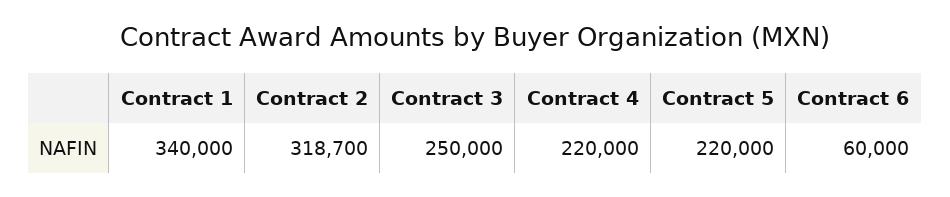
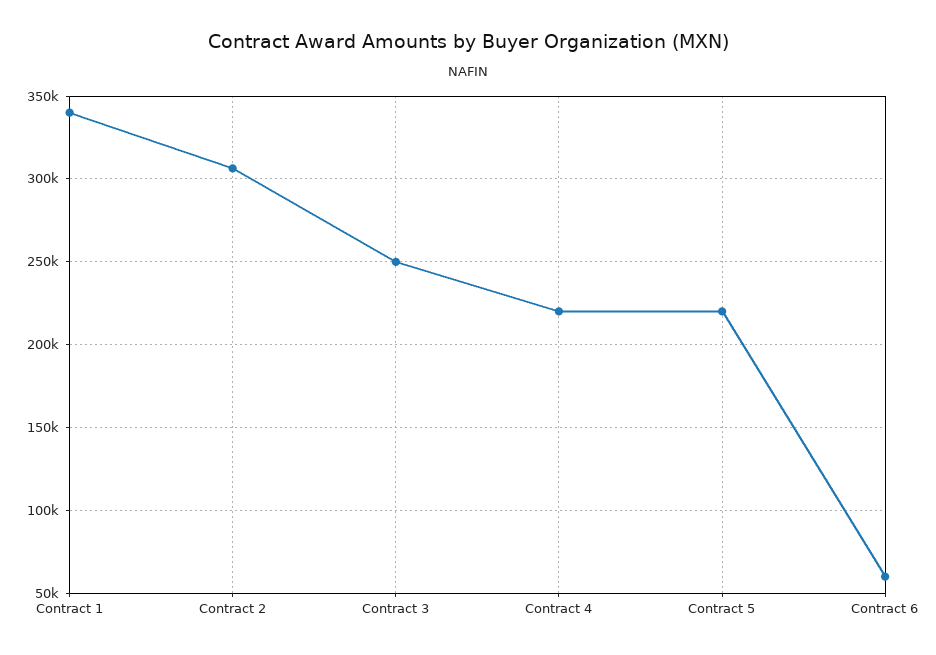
  {
    "Contract 1": 340000,
-   "Contract 2": 318700,
+   "Contract 2": 305000,
    "Contract 3": 250000,
    "Contract 4": 220000,
    "Contract 5": 220000,
    "Contract 6": 60000
  }

